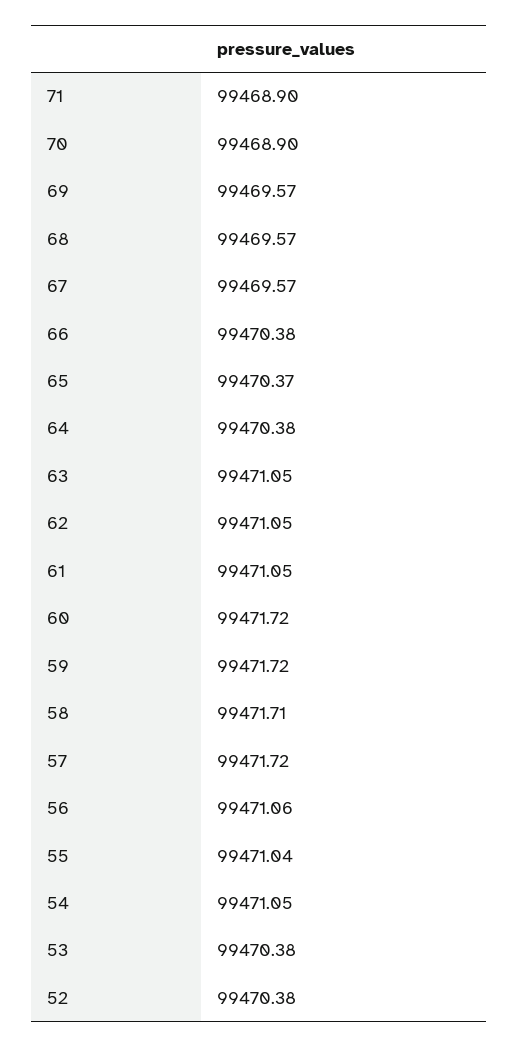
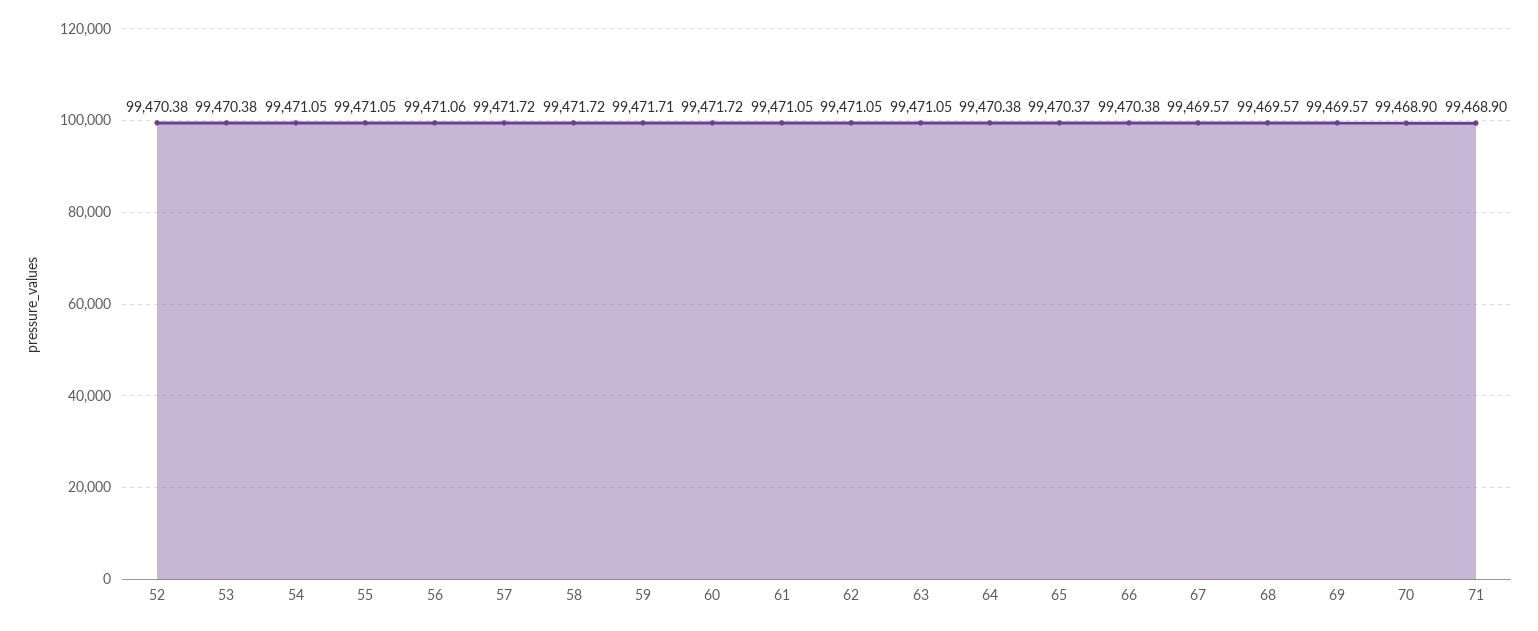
  {
    "71": 99468.9,
    "70": 99468.9,
    "69": 99469.57,
    "68": 99469.57,
    "67": 99469.57,
    "66": 99470.38,
    "65": 99470.37,
    "64": 99470.38,
    "63": 99471.05,
    "62": 99471.05,
    "61": 99471.05,
    "60": 99471.72,
-   "59": 99471.72,
+   "59": 99471.71,
-   "58": 99471.71,
+   "58": 99471.72,
    "57": 99471.72,
    "56": 99471.06,
-   "55": 99471.04,
+   "55": 99471.05,
    "54": 99471.05,
    "53": 99470.38,
    "52": 99470.38
  }

